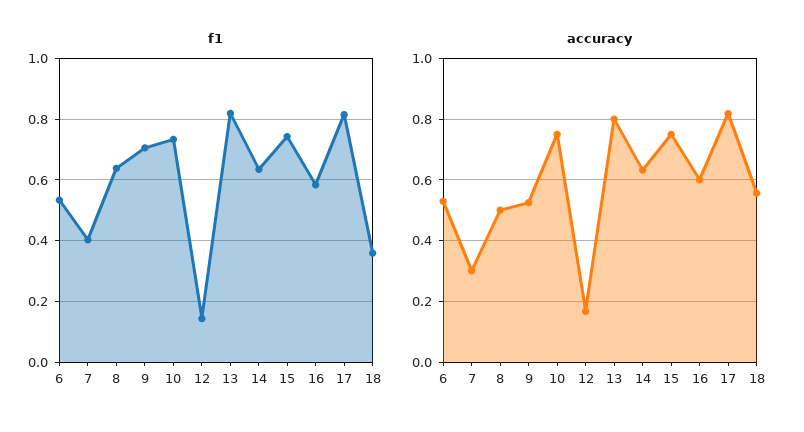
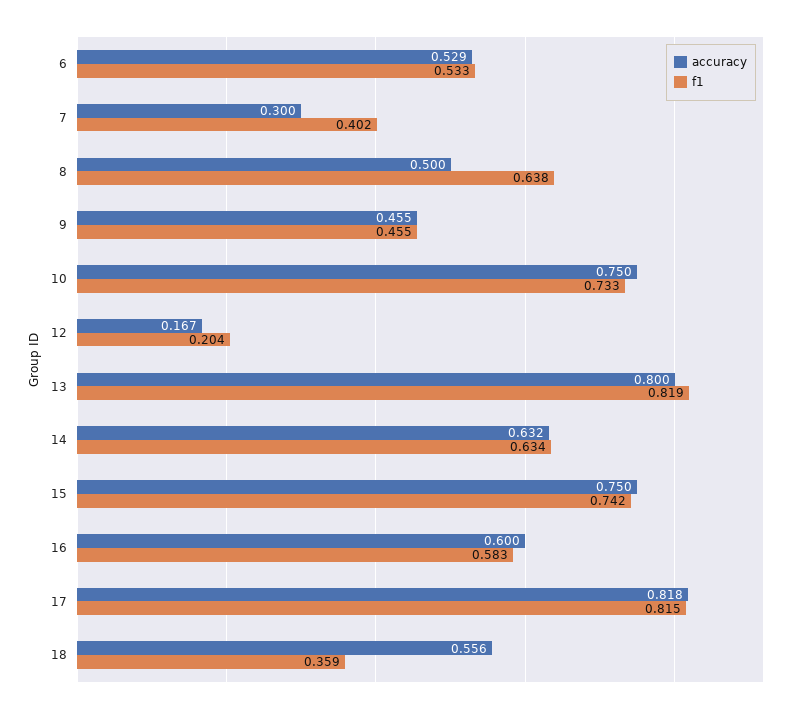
  {
    "f1": {
      "6": 0.533,
      "7": 0.402,
      "8": 0.638,
-     "9": 0.7,
+     "9": 0.455,
      "10": 0.733,
-     "12": 0.14,
+     "12": 0.204,
      "13": 0.819,
      "14": 0.634,
      "15": 0.742,
      "16": 0.583,
      "17": 0.815,
      "18": 0.359
    },
    "accuracy": {
      "6": 0.529,
      "7": 0.3,
      "8": 0.5,
-     "9": 0.52,
+     "9": 0.455,
      "10": 0.75,
      "12": 0.167,
      "13": 0.8,
      "14": 0.632,
      "15": 0.75,
      "16": 0.6,
      "17": 0.818,
      "18": 0.556
    }
  }

